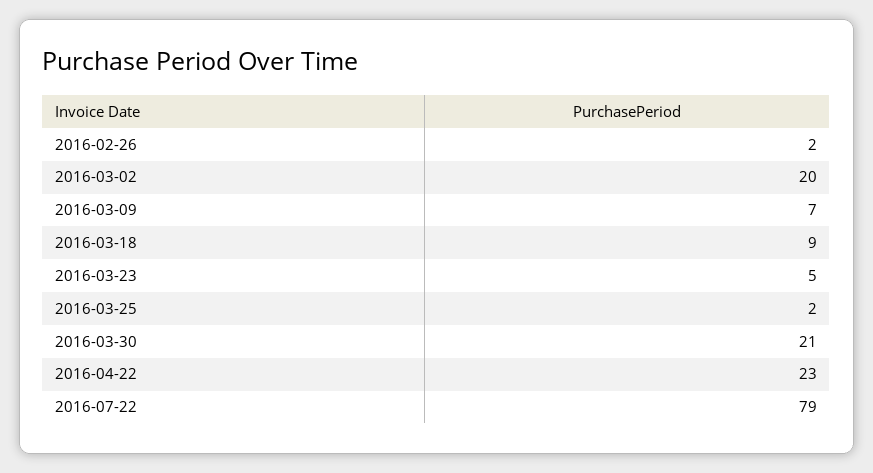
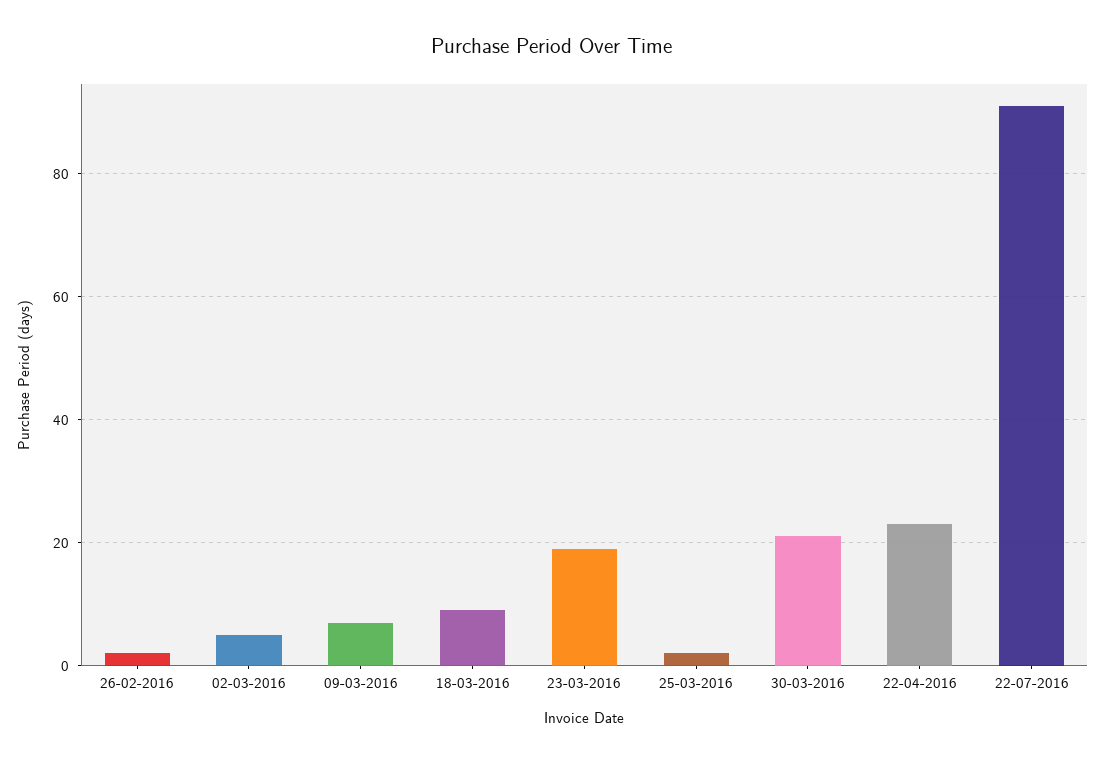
  {
    "2016-02-26": 2,
-   "2016-03-02": 20,
+   "2016-03-02": 5,
    "2016-03-09": 7,
    "2016-03-18": 9,
-   "2016-03-23": 5,
+   "2016-03-23": 20,
    "2016-03-25": 2,
    "2016-03-30": 21,
    "2016-04-22": 23,
-   "2016-07-22": 79
+   "2016-07-22": 90
  }

